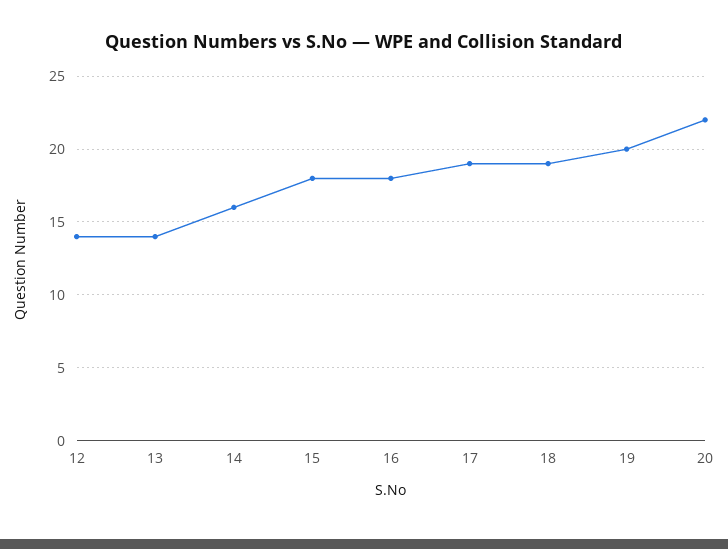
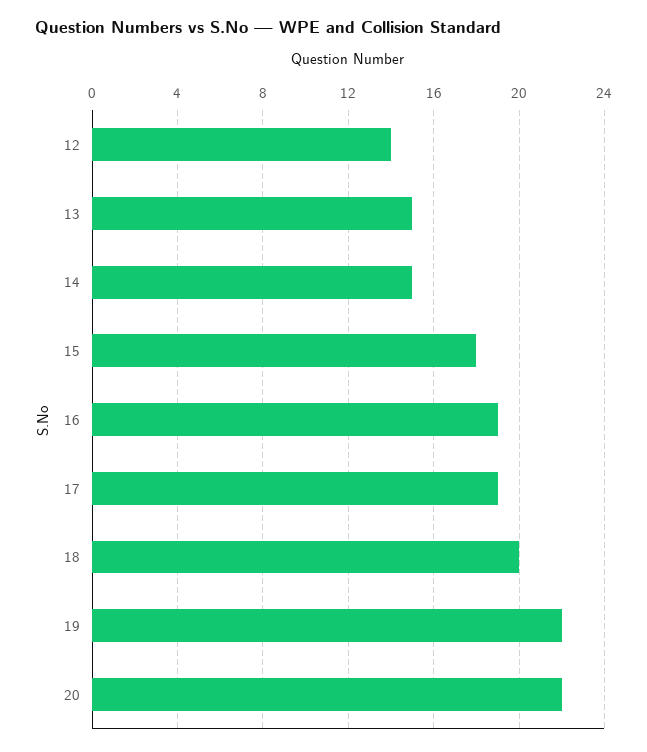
  {
    "12": 14,
-   "13": 14,
+   "13": 15,
-   "14": 16,
+   "14": 15,
    "15": 18,
-   "16": 18,
+   "16": 19,
    "17": 19,
-   "18": 19,
+   "18": 20,
-   "19": 20,
+   "19": 22,
    "20": 22
  }

